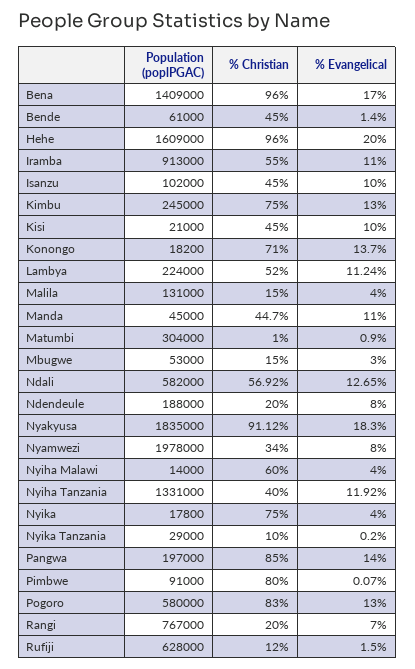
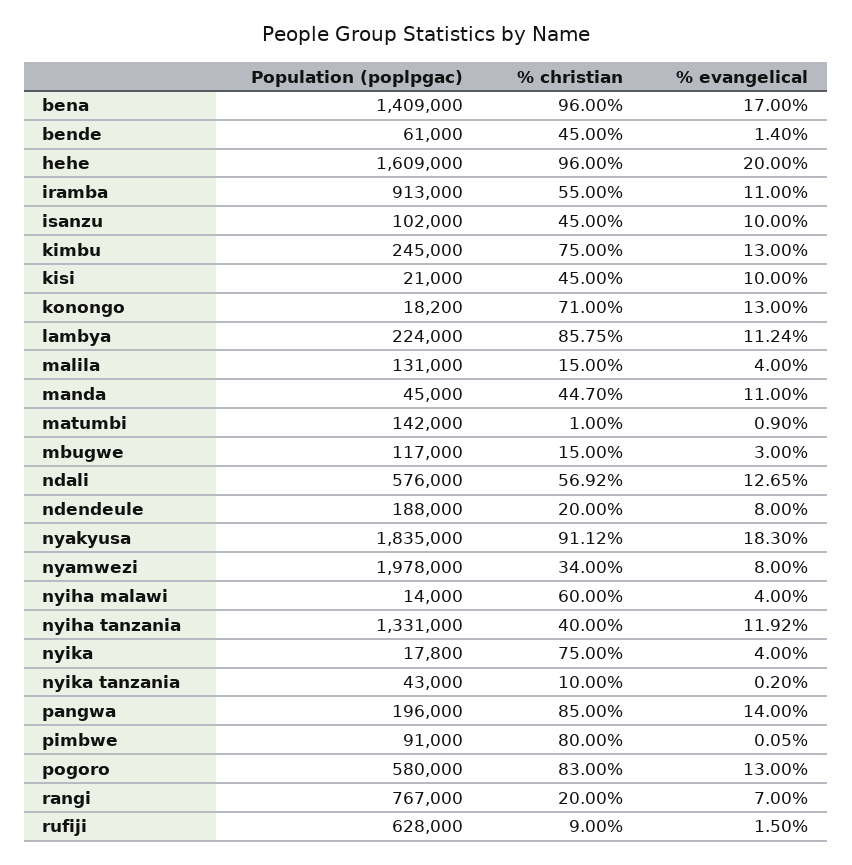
  {
    "Population (poplPGAC)": {
      "Bena": 1409000,
      "Bende": 61000,
      "Hehe": 1609000,
      "Iramba": 913000,
      "Isanzu": 102000,
      "Kimbu": 245000,
      "Kisi": 21000,
      "Konongo": 18200,
      "Lambya": 224000,
      "Malila": 131000,
      "Manda": 45000,
-     "Matumbi": 304000,
+     "Matumbi": 142000,
-     "Mbugwe": 53000,
+     "Mbugwe": 117000,
-     "Ndali": 582000,
+     "Ndali": 576000,
      "Ndendeule": 188000,
      "Nyakyusa": 1835000,
      "Nyamwezi": 1978000,
      "Nyiha Malawi": 14000,
      "Nyiha Tanzania": 1331000,
      "Nyika": 17800,
-     "Nyika Tanzania": 29000,
+     "Nyika Tanzania": 43000,
-     "Pangwa": 197000,
+     "Pangwa": 196000,
      "Pimbwe": 91000,
      "Pogoro": 580000,
      "Rangi": 767000,
      "Rufiji": 628000
    },
    "% Christian": {
      "Bena": 96,
      "Bende": 45,
      "Hehe": 96,
      "Iramba": 55,
      "Isanzu": 45,
      "Kimbu": 75,
      "Kisi": 45,
      "Konongo": 71,
-     "Lambya": 52,
+     "Lambya": 85.75,
      "Malila": 15,
      "Manda": 44.7,
      "Matumbi": 1,
      "Mbugwe": 15,
      "Ndali": 56.92,
      "Ndendeule": 20,
      "Nyakyusa": 91.12,
      "Nyamwezi": 34,
      "Nyiha Malawi": 60,
      "Nyiha Tanzania": 40,
      "Nyika": 75,
      "Nyika Tanzania": 10,
      "Pangwa": 85,
      "Pimbwe": 80,
      "Pogoro": 83,
      "Rangi": 20,
-     "Rufiji": 12
+     "Rufiji": 9
    },
    "% Evangelical": {
      "Bena": 17,
      "Bende": 1.4,
      "Hehe": 20,
      "Iramba": 11,
      "Isanzu": 10,
      "Kimbu": 13,
      "Kisi": 10,
-     "Konongo": 13.7,
+     "Konongo": 13,
      "Lambya": 11.24,
      "Malila": 4,
      "Manda": 11,
      "Matumbi": 0.9,
      "Mbugwe": 3,
      "Ndali": 12.65,
      "Ndendeule": 8,
      "Nyakyusa": 18.3,
      "Nyamwezi": 8,
      "Nyiha Malawi": 4,
      "Nyiha Tanzania": 11.92,
      "Nyika": 4,
      "Nyika Tanzania": 0.2,
      "Pangwa": 14,
-     "Pimbwe": 0.07,
+     "Pimbwe": 0.05,
      "Pogoro": 13,
      "Rangi": 7,
      "Rufiji": 1.5
    }
  }

